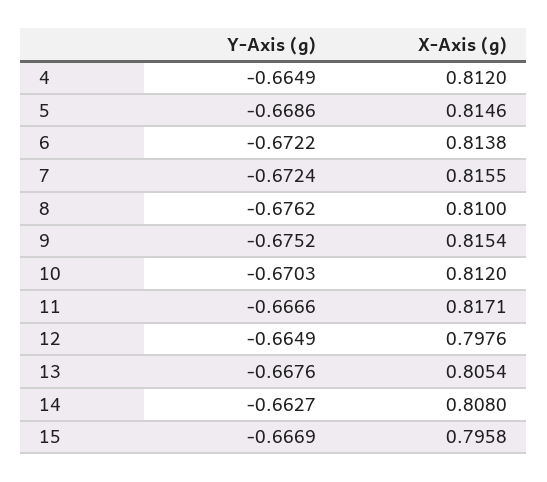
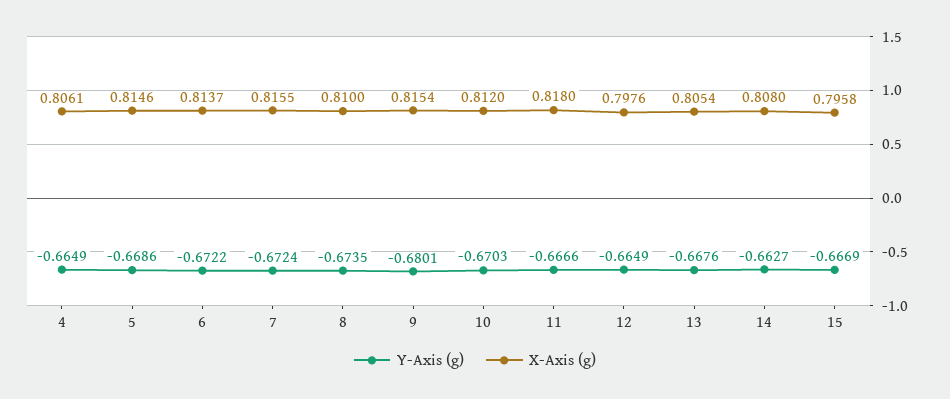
  {
    "Y-Axis (g)": {
      "4": -0.6649,
      "5": -0.6686,
      "6": -0.6722,
      "7": -0.6724,
-     "8": -0.6762,
+     "8": -0.6735,
-     "9": -0.6752,
+     "9": -0.6801,
      "10": -0.6703,
      "11": -0.6666,
      "12": -0.6649,
      "13": -0.6676,
      "14": -0.6627,
      "15": -0.6669
    },
    "X-Axis (g)": {
-     "4": 0.812,
+     "4": 0.8061,
      "5": 0.8146,
-     "6": 0.8138,
+     "6": 0.8137,
      "7": 0.8155,
      "8": 0.81,
      "9": 0.8154,
      "10": 0.812,
-     "11": 0.8171,
+     "11": 0.818,
      "12": 0.7976,
      "13": 0.8054,
      "14": 0.808,
      "15": 0.7958
    }
  }

